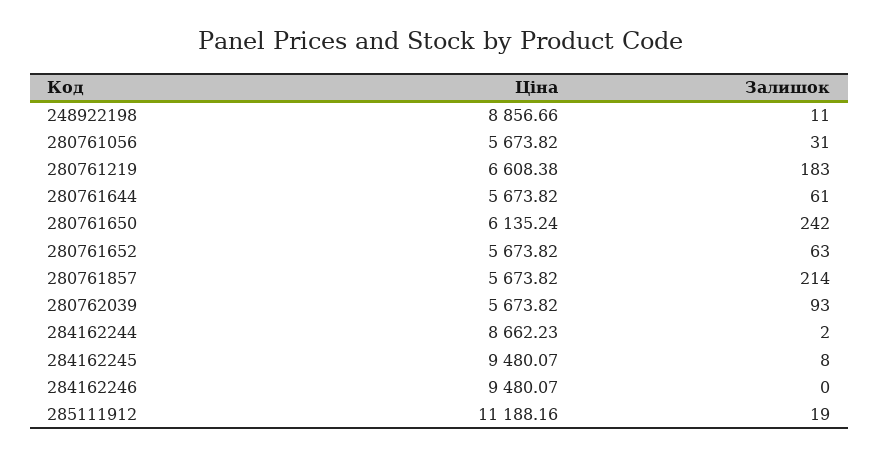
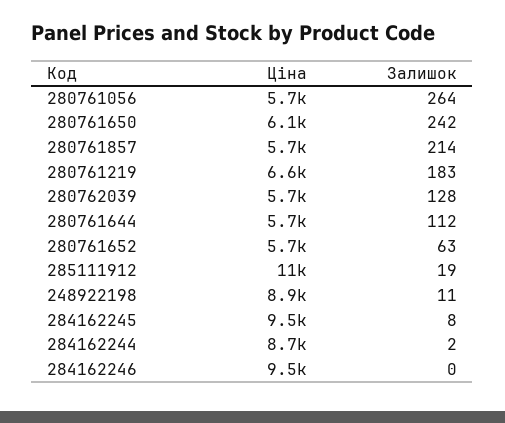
  {
    "Ціна": {
      "248922198": 8856.66,
      "280761056": 5673.82,
      "280761219": 6608.38,
      "280761644": 5673.82,
      "280761650": 6135.24,
      "280761652": 5673.82,
      "280761857": 5673.82,
      "280762039": 5673.82,
      "284162244": 8662.23,
      "284162245": 9480.07,
      "284162246": 9480.07,
      "285111912": 11188.16
    },
    "Залишок": {
      "248922198": 11,
-     "280761056": 31,
+     "280761056": 264,
      "280761219": 183,
-     "280761644": 61,
+     "280761644": 112,
      "280761650": 242,
      "280761652": 63,
      "280761857": 214,
-     "280762039": 93,
+     "280762039": 128,
      "284162244": 2,
      "284162245": 8,
      "284162246": 0,
      "285111912": 19
    }
  }

